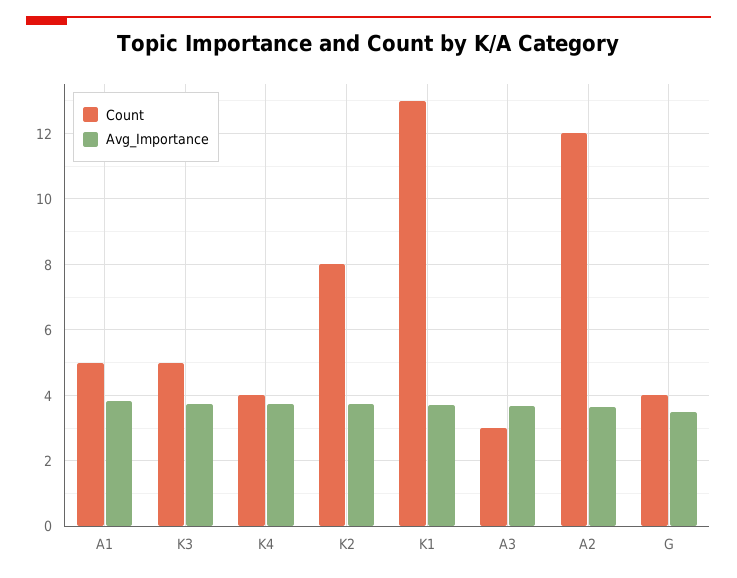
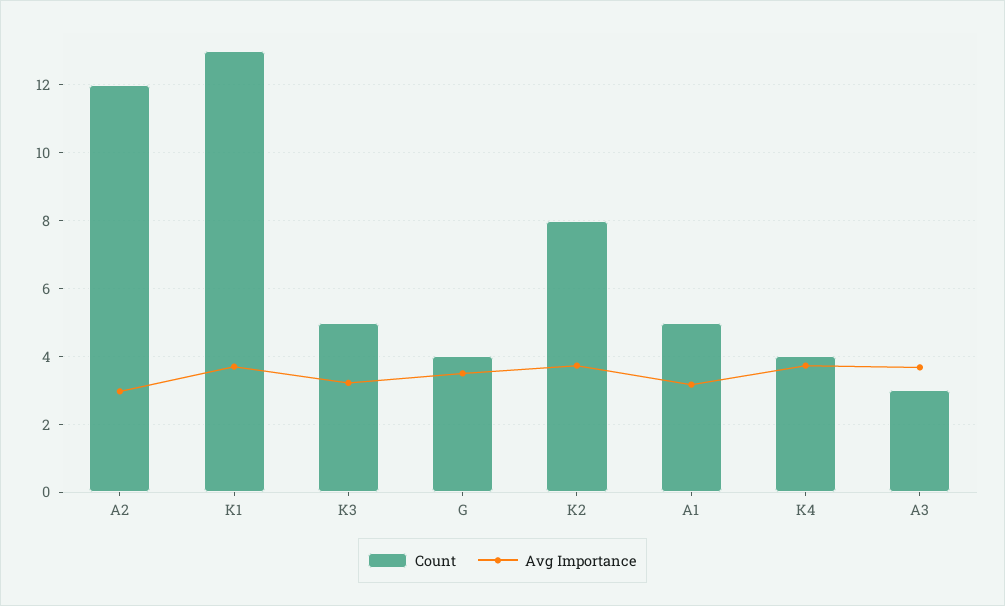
  {
    "Count": {
      "A1": 5,
      "K3": 5,
      "K4": 4,
      "K2": 8,
      "K1": 13,
      "A3": 3,
      "A2": 12,
      "G": 4
    },
    "Avg_Importance": {
-     "A1": 3.8,
+     "A1": 3.2,
-     "K3": 3.8,
+     "K3": 3.2,
      "K4": 3.8,
      "K2": 3.8,
      "K1": 3.8,
      "A3": 3.6,
-     "A2": 3.6,
+     "A2": 3,
      "G": 3.6
    }
  }

